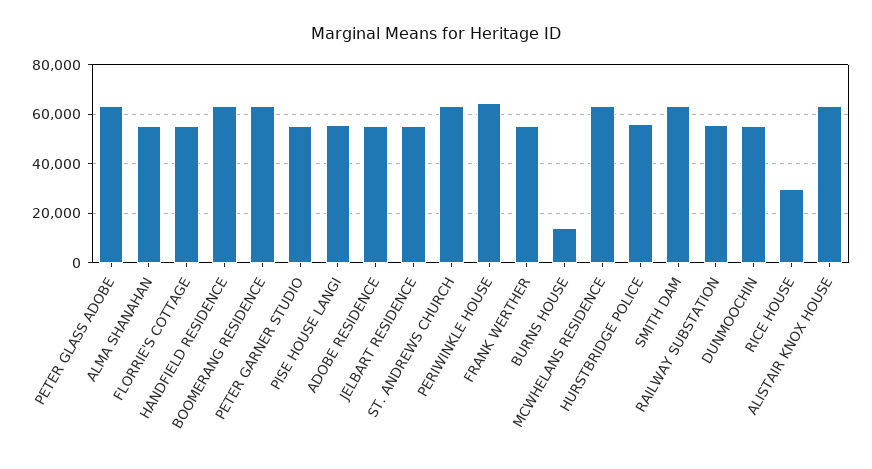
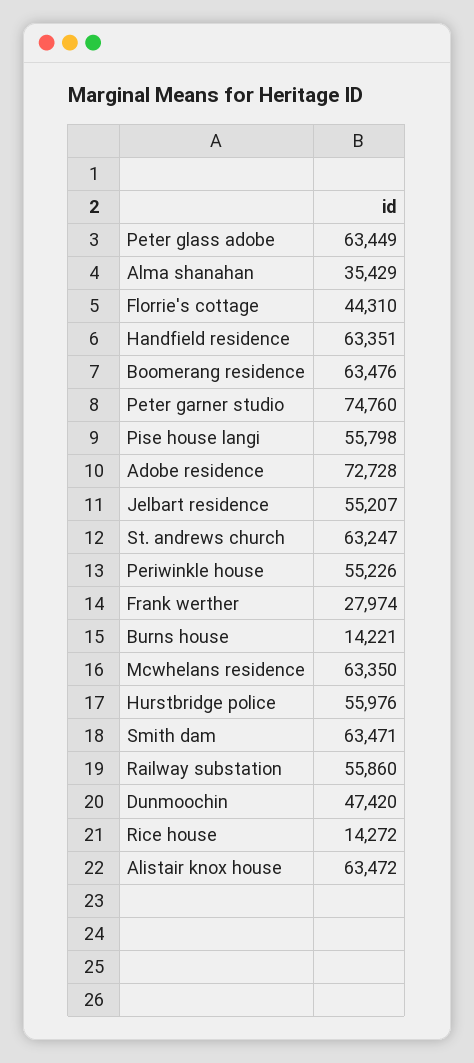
  {
    "PETER GLASS ADOBE": 63449,
-   "ALMA SHANAHAN": 55000,
+   "ALMA SHANAHAN": 35429,
-   "FLORRIE'S COTTAGE": 55000,
+   "FLORRIE'S COTTAGE": 44310,
    "HANDFIELD RESIDENCE": 63351,
    "BOOMERANG RESIDENCE": 63476,
-   "PETER GARNER STUDIO": 55000,
+   "PETER GARNER STUDIO": 74760,
    "PISE HOUSE LANGI": 55798,
-   "ADOBE RESIDENCE": 55000,
+   "ADOBE RESIDENCE": 72728,
    "JELBART RESIDENCE": 55207,
    "ST. ANDREWS CHURCH": 63247,
-   "PERIWINKLE HOUSE": 65000,
+   "PERIWINKLE HOUSE": 55226,
-   "FRANK WERTHER": 55000,
+   "FRANK WERTHER": 27974,
    "BURNS HOUSE": 14221,
    "MCWHELANS RESIDENCE": 63350,
    "HURSTBRIDGE POLICE": 55976,
    "SMITH DAM": 63471,
    "RAILWAY SUBSTATION": 55860,
-   "DUNMOOCHIN": 55000,
+   "DUNMOOCHIN": 47420,
-   "RICE HOUSE": 30000,
+   "RICE HOUSE": 14272,
    "ALISTAIR KNOX HOUSE": 63472
  }

